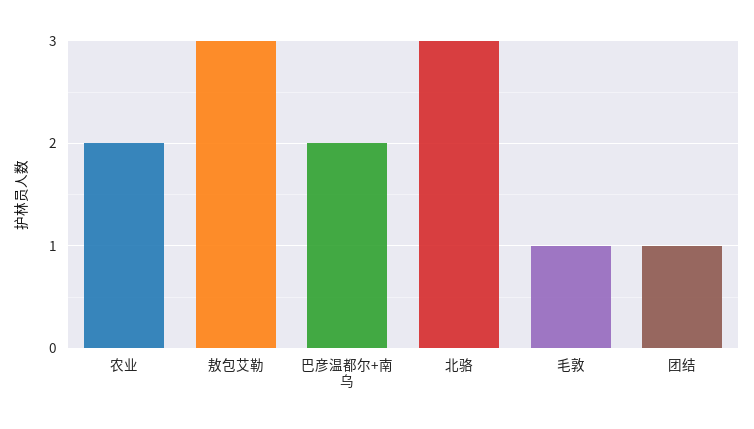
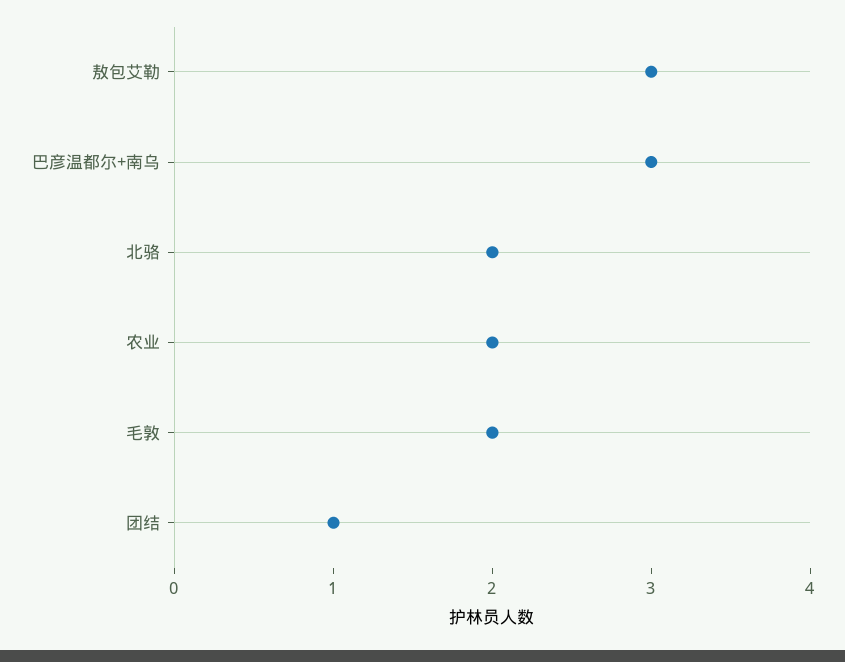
  {
    "农业": 2,
    "敖包艾勒": 3,
-   "巴彦温都尔+南乌": 2,
+   "巴彦温都尔+南乌": 3,
-   "北骆": 3,
+   "北骆": 2,
-   "毛敦": 1,
+   "毛敦": 2,
    "团结": 1
  }

